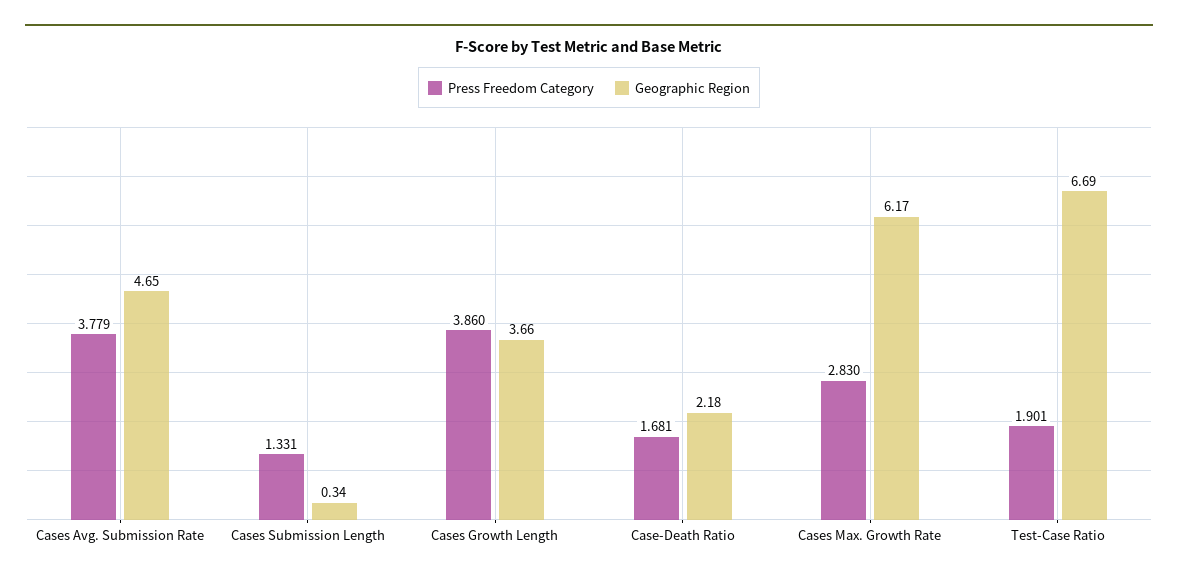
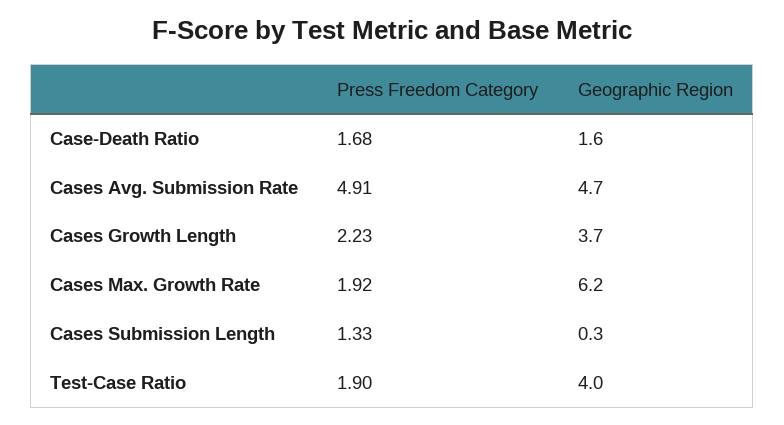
  {
    "Press Freedom Category": {
-     "Cases Avg. Submission Rate": 3.779,
+     "Cases Avg. Submission Rate": 4.91,
      "Cases Submission Length": 1.331,
-     "Cases Growth Length": 3.86,
+     "Cases Growth Length": 2.23,
      "Case-Death Ratio": 1.681,
-     "Cases Max. Growth Rate": 2.83,
+     "Cases Max. Growth Rate": 1.92,
      "Test-Case Ratio": 1.901
    },
    "Geographic Region": {
      "Cases Avg. Submission Rate": 4.65,
      "Cases Submission Length": 0.34,
      "Cases Growth Length": 3.66,
-     "Case-Death Ratio": 2.18,
+     "Case-Death Ratio": 1.6,
      "Cases Max. Growth Rate": 6.17,
-     "Test-Case Ratio": 6.69
+     "Test-Case Ratio": 4
    }
  }

